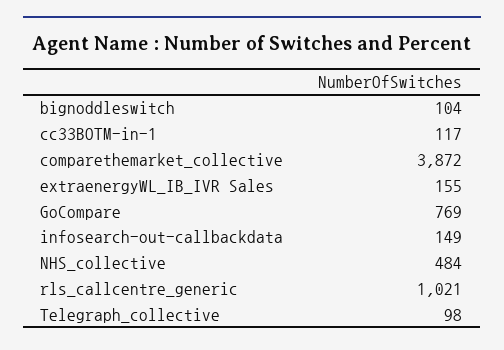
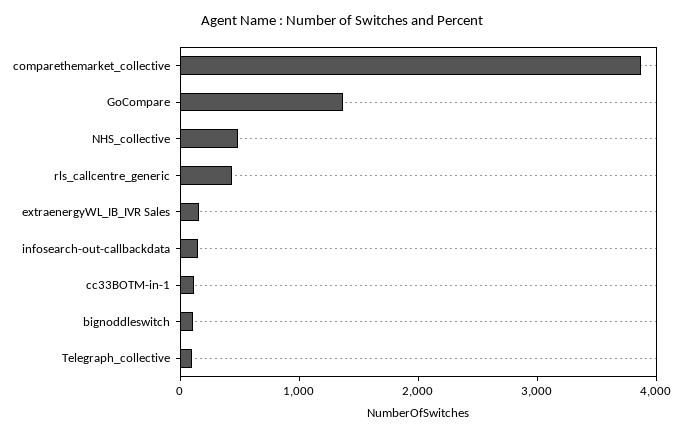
  {
    "bignoddleswitch": 104,
    "cc33BOTM-in-1": 117,
    "comparethemarket_collective": 3872,
    "extraenergyWL_IB_IVR Sales": 155,
-   "GoCompare": 769,
+   "GoCompare": 1400,
    "infosearch-out-callbackdata": 149,
    "NHS_collective": 484,
-   "rls_callcentre_generic": 1021,
+   "rls_callcentre_generic": 400,
    "Telegraph_collective": 98
  }

